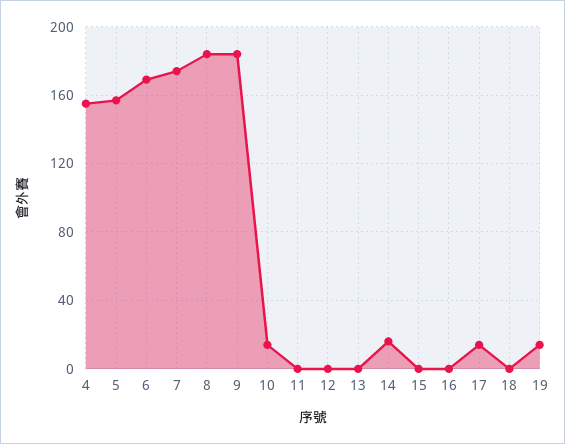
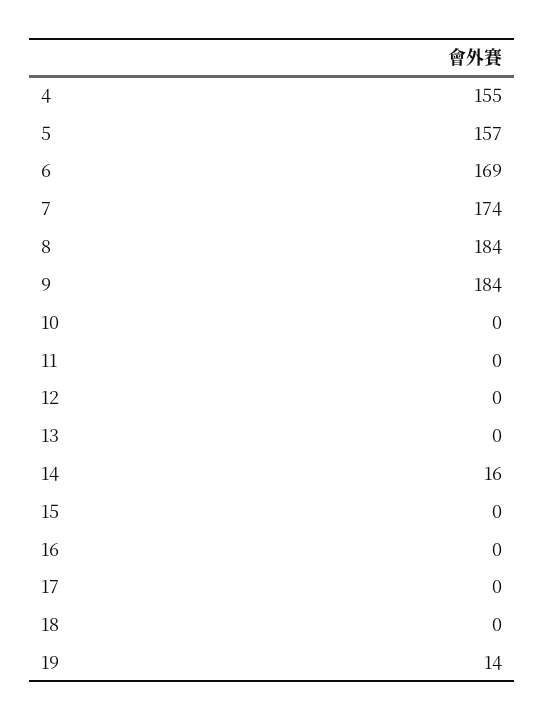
  {
    "4": 155,
    "5": 157,
    "6": 169,
    "7": 174,
    "8": 184,
    "9": 184,
-   "10": 15,
+   "10": 0,
    "11": 0,
    "12": 0,
    "13": 0,
    "14": 16,
    "15": 0,
    "16": 0,
-   "17": 15,
+   "17": 0,
    "18": 0,
    "19": 14
  }

